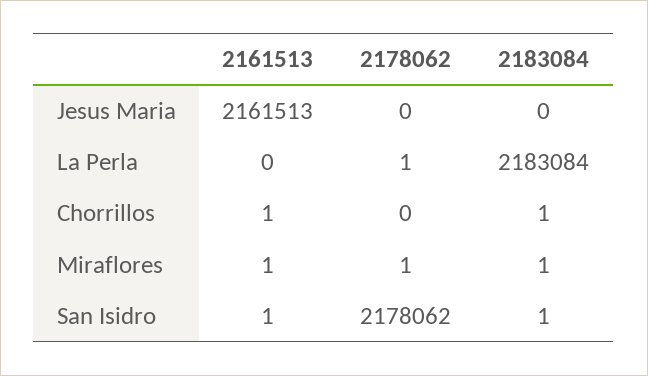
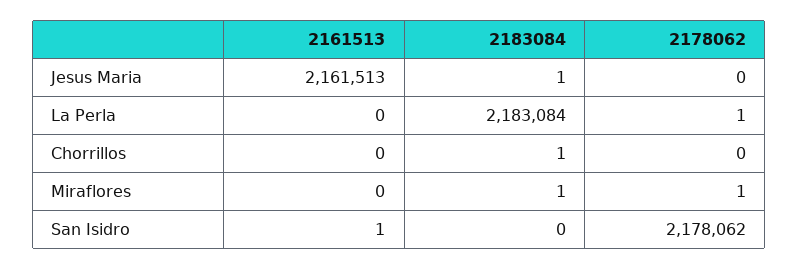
  {
    "2161513": {
      "Jesus Maria": 2161513,
      "La Perla": 0,
-     "Chorrillos": 1,
+     "Chorrillos": 0,
-     "Miraflores": 1,
+     "Miraflores": 0,
      "San Isidro": 1
    },
    "2178062": {
      "Jesus Maria": 0,
      "La Perla": 1,
      "Chorrillos": 0,
      "Miraflores": 1,
      "San Isidro": 2178062
    },
    "2183084": {
-     "Jesus Maria": 0,
+     "Jesus Maria": 1,
      "La Perla": 2183084,
      "Chorrillos": 1,
      "Miraflores": 1,
-     "San Isidro": 1
+     "San Isidro": 0
    }
  }

